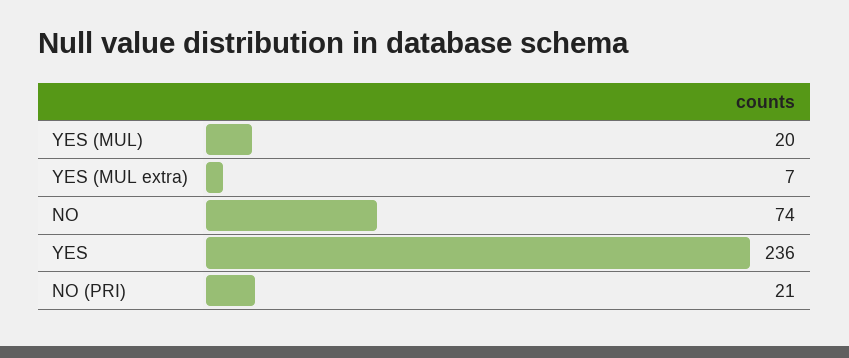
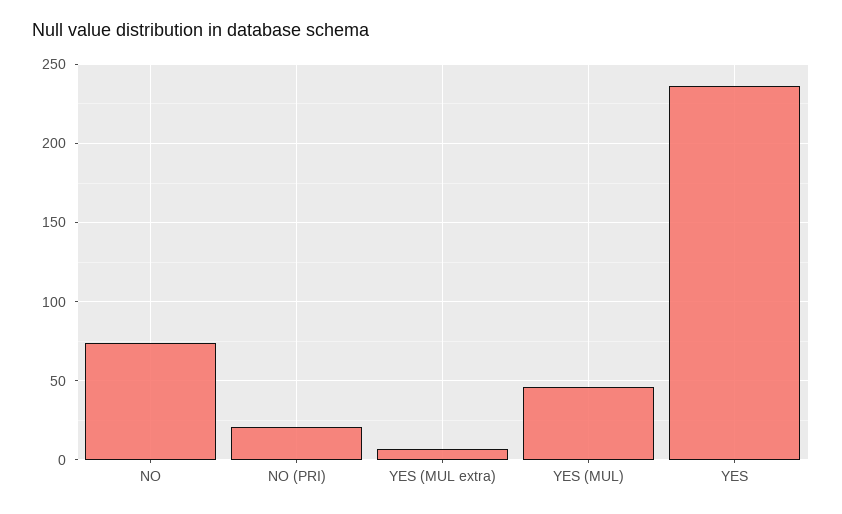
  {
-   "YES (MUL)": 20,
+   "YES (MUL)": 45,
    "YES (MUL extra)": 7,
    "NO": 74,
    "YES": 236,
    "NO (PRI)": 21
  }

